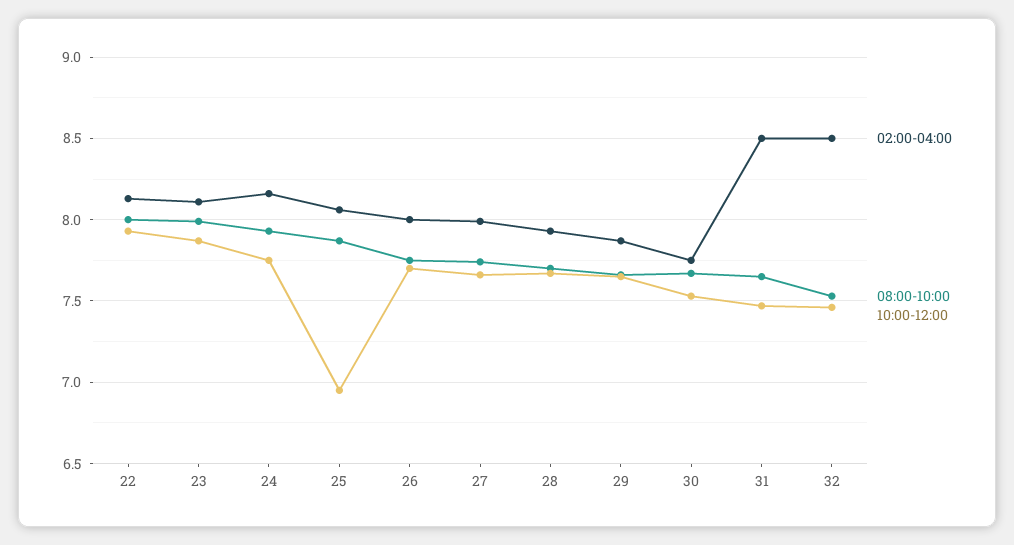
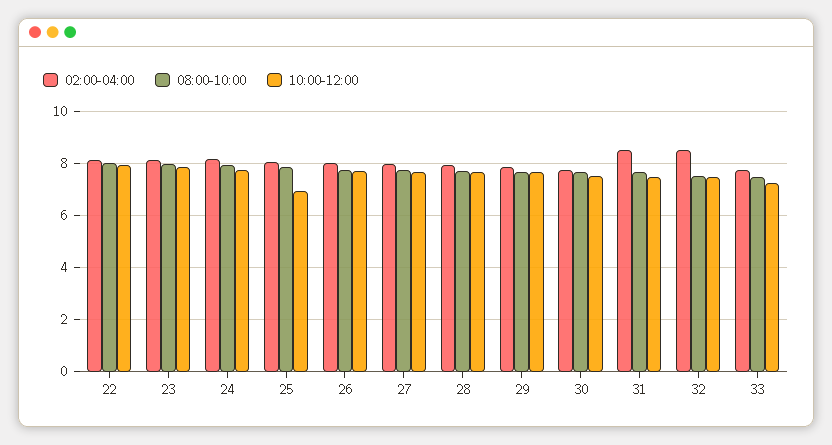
  {
    "02:00-04:00": {
      "22": 8.15,
      "23": 8.1,
      "24": 8.15,
      "25": 8.05,
      "26": 8,
      "27": 8,
      "28": 7.95,
      "29": 7.85,
      "30": 7.75,
      "31": 8.5,
-     "32": 8.5
+     "32": 8.5,
+     "33": 7.75
    },
    "08:00-10:00": {
      "22": 8,
      "23": 8,
      "24": 7.95,
      "25": 7.85,
      "26": 7.75,
      "27": 7.75,
      "28": 7.7,
      "29": 7.65,
      "30": 7.65,
      "31": 7.65,
-     "32": 7.55
+     "32": 7.55,
+     "33": 7.5
    },
    "10:00-12:00": {
      "22": 7.95,
      "23": 7.85,
      "24": 7.75,
      "25": 6.95,
      "26": 7.7,
      "27": 7.65,
      "28": 7.65,
      "29": 7.65,
      "30": 7.55,
      "31": 7.45,
-     "32": 7.45
+     "32": 7.45,
+     "33": 7.25
    }
  }

